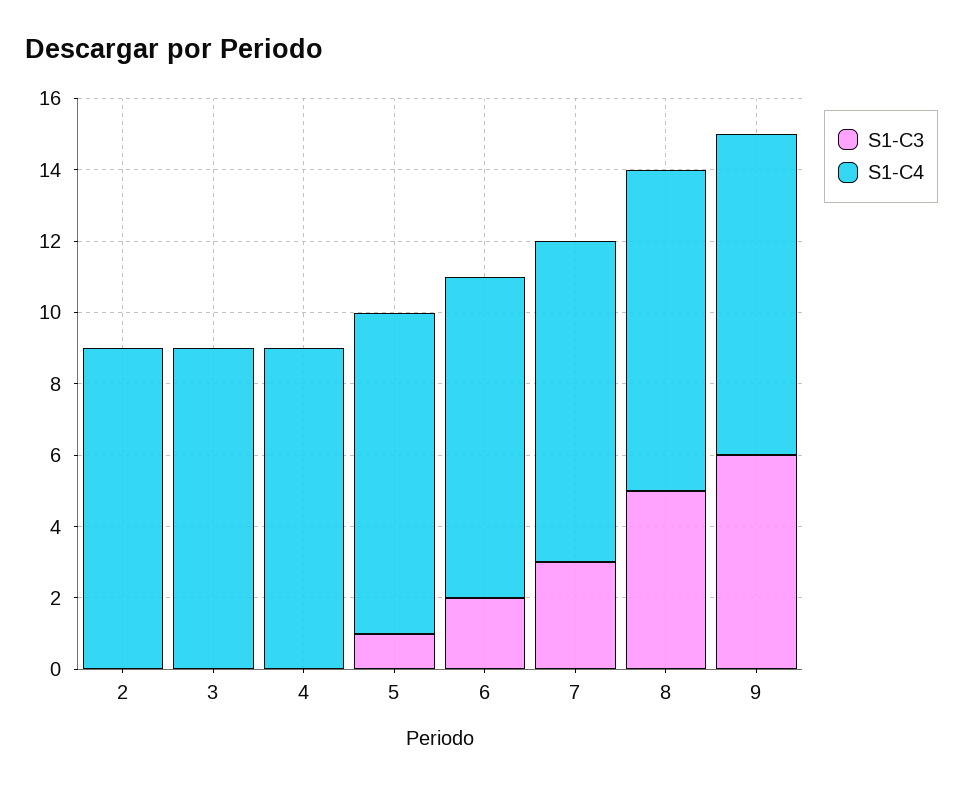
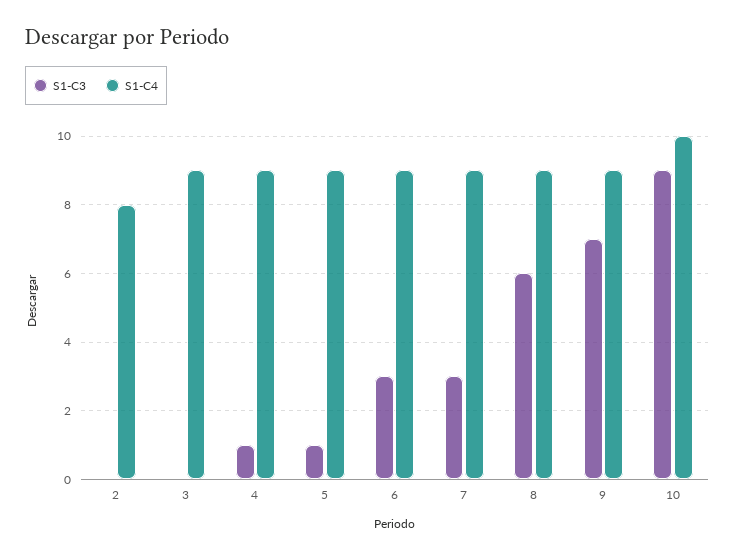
  {
    "S1-C3": {
      "2": 0,
      "3": 0,
-     "4": 0,
+     "4": 1,
      "5": 1,
-     "6": 2,
+     "6": 3,
      "7": 3,
-     "8": 5,
+     "8": 6,
-     "9": 6
+     "9": 7,
+     "10": 9
    },
    "S1-C4": {
-     "2": 9,
+     "2": 8,
      "3": 9,
      "4": 9,
      "5": 9,
      "6": 9,
      "7": 9,
      "8": 9,
-     "9": 9
+     "9": 9,
+     "10": 10
    }
  }

